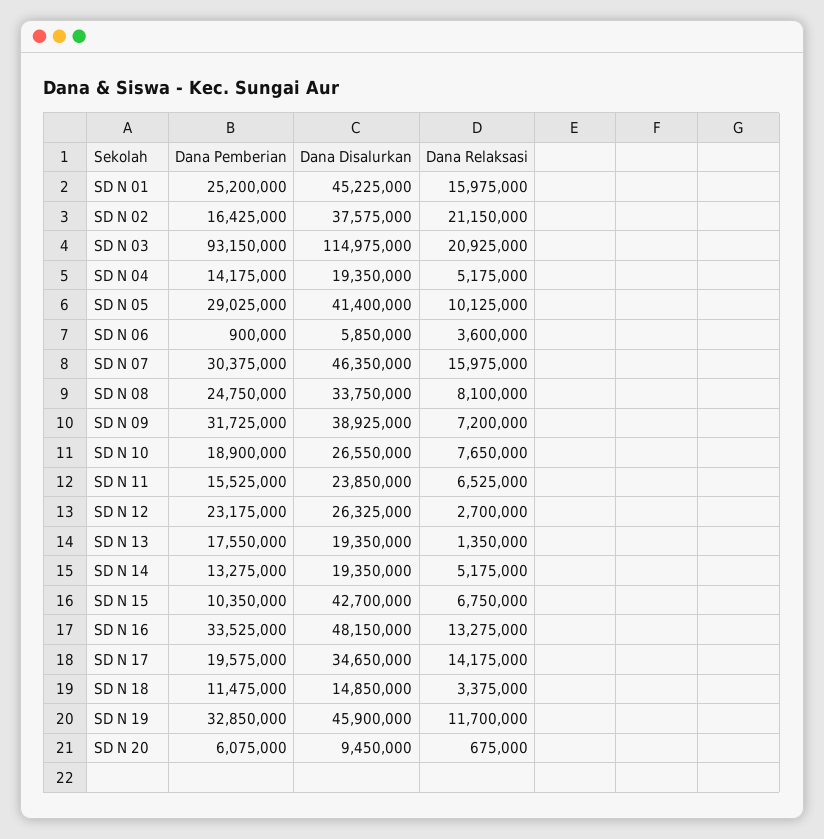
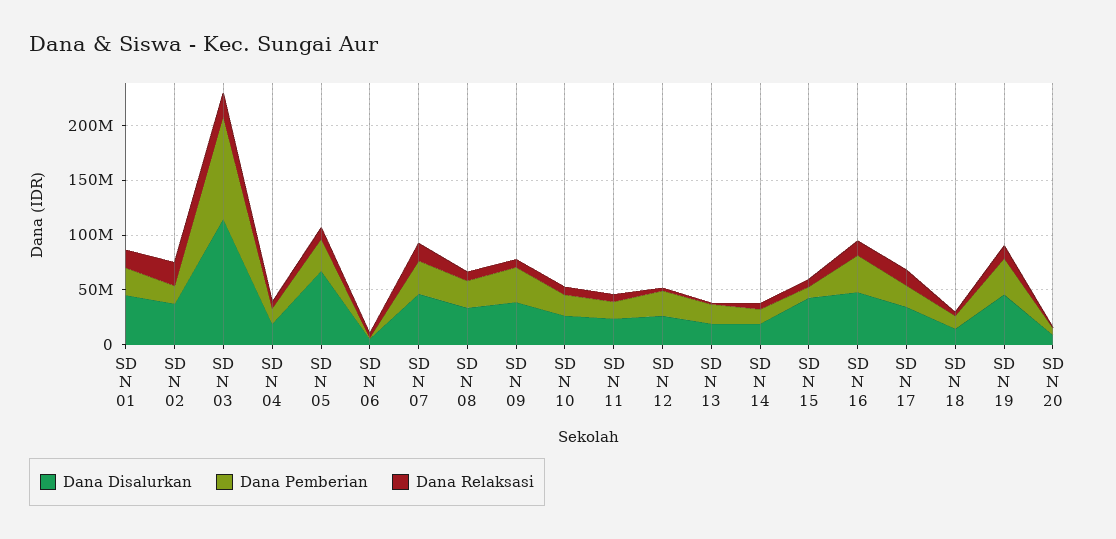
  {
    "Dana Pemberian": {
      "SD N 01": 25200000,
      "SD N 02": 16425000,
      "SD N 03": 93150000,
      "SD N 04": 14175000,
      "SD N 05": 29025000,
      "SD N 06": 900000,
      "SD N 07": 30375000,
      "SD N 08": 24750000,
      "SD N 09": 31725000,
      "SD N 10": 18900000,
      "SD N 11": 15525000,
      "SD N 12": 23175000,
      "SD N 13": 17550000,
      "SD N 14": 13275000,
      "SD N 15": 10350000,
      "SD N 16": 33525000,
      "SD N 17": 19575000,
      "SD N 18": 11475000,
      "SD N 19": 32850000,
      "SD N 20": 6075000
    },
    "Dana Disalurkan": {
      "SD N 01": 45225000,
      "SD N 02": 37575000,
      "SD N 03": 114975000,
      "SD N 04": 19350000,
-     "SD N 05": 41400000,
+     "SD N 05": 70000000,
      "SD N 06": 5850000,
      "SD N 07": 46350000,
      "SD N 08": 33750000,
      "SD N 09": 38925000,
      "SD N 10": 26550000,
      "SD N 11": 23850000,
      "SD N 12": 26325000,
      "SD N 13": 19350000,
      "SD N 14": 19350000,
      "SD N 15": 42700000,
      "SD N 16": 48150000,
      "SD N 17": 34650000,
      "SD N 18": 14850000,
      "SD N 19": 45900000,
      "SD N 20": 9450000
    },
    "Dana Relaksasi": {
      "SD N 01": 15975000,
      "SD N 02": 21150000,
      "SD N 03": 20925000,
      "SD N 04": 5175000,
      "SD N 05": 10125000,
      "SD N 06": 3600000,
      "SD N 07": 15975000,
      "SD N 08": 8100000,
      "SD N 09": 7200000,
      "SD N 10": 7650000,
      "SD N 11": 6525000,
      "SD N 12": 2700000,
      "SD N 13": 1350000,
      "SD N 14": 5175000,
      "SD N 15": 6750000,
      "SD N 16": 13275000,
      "SD N 17": 14175000,
      "SD N 18": 3375000,
      "SD N 19": 11700000,
      "SD N 20": 675000
    }
  }

